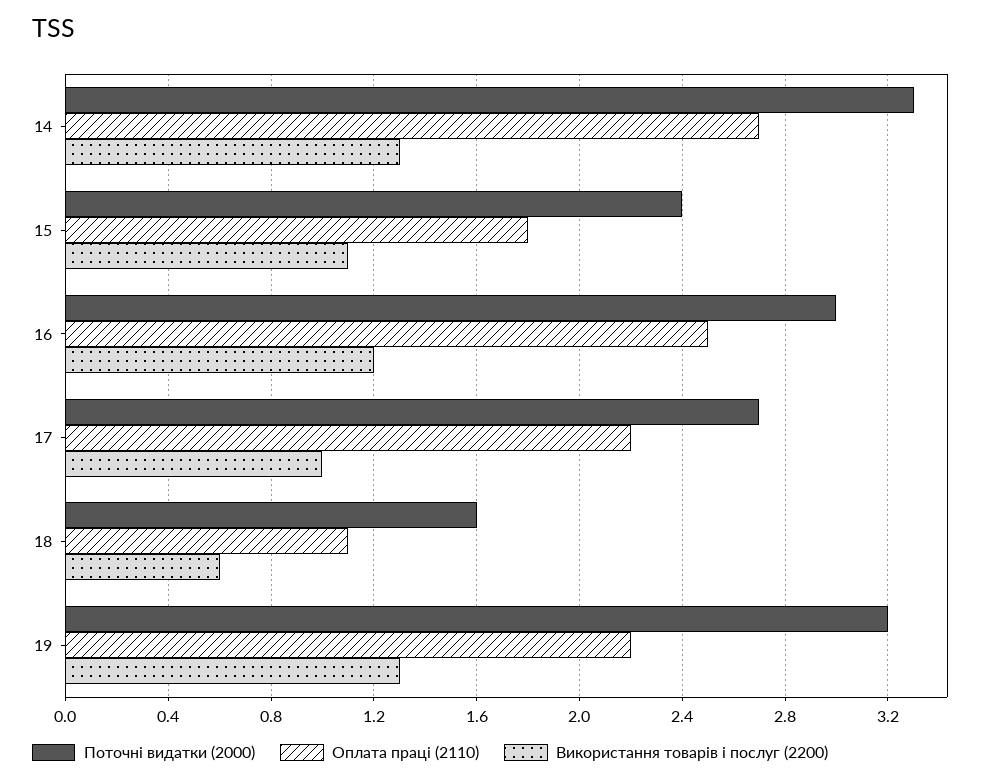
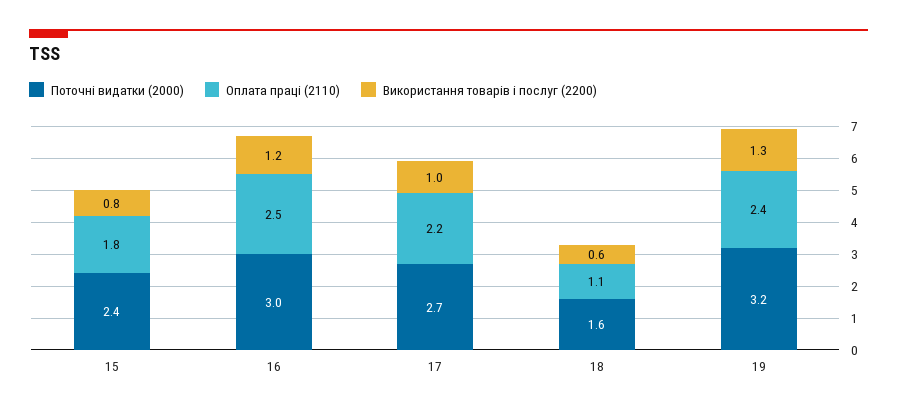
  {
    "Поточні видатки (2000)": {
-     "14": 3.3,
      "15": 2.4,
      "16": 3,
      "17": 2.7,
      "18": 1.6,
      "19": 3.2
    },
    "Оплата праці (2110)": {
-     "14": 2.7,
      "15": 1.8,
      "16": 2.5,
      "17": 2.2,
      "18": 1.1,
-     "19": 2.2
+     "19": 2.4
    },
    "Використання товарів і послуг (2200)": {
-     "14": 1.3,
-     "15": 1.1,
+     "15": 0.8,
      "16": 1.2,
      "17": 1,
      "18": 0.6,
      "19": 1.3
    }
  }

